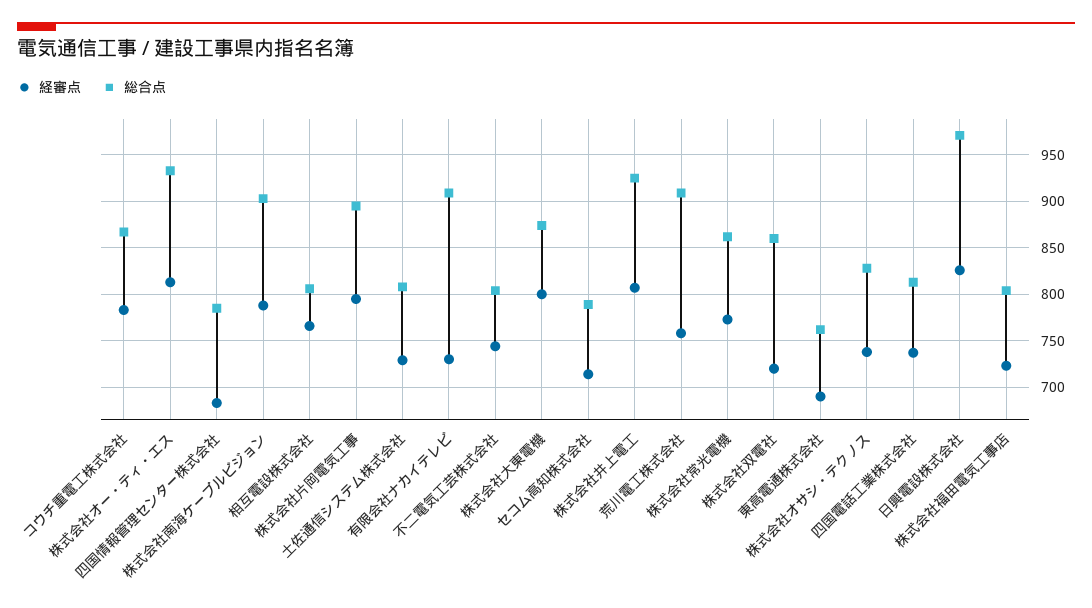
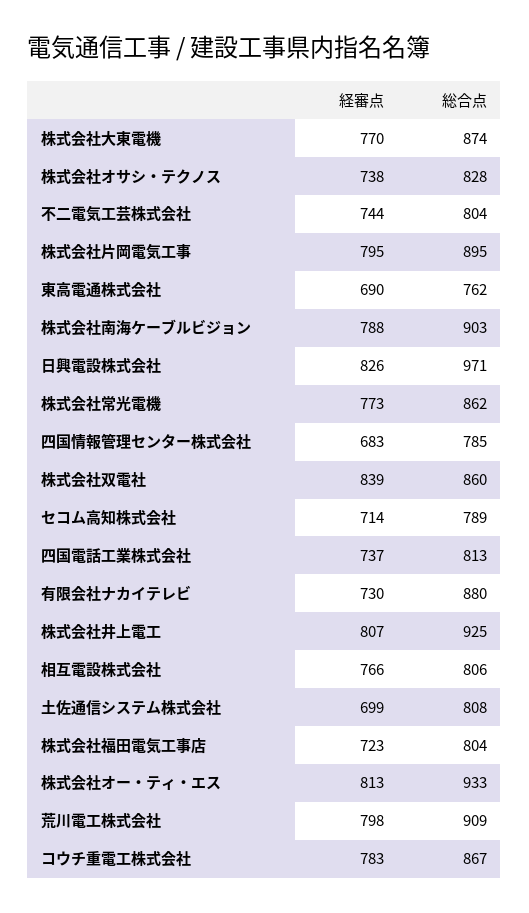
  {
    "経審点": {
      "コウチ重電工株式会社": 783,
      "株式会社オー・ティ・エス": 813,
      "四国情報管理センター株式会社": 683,
      "株式会社南海ケーブルビジョン": 788,
      "相互電設株式会社": 766,
      "株式会社片岡電気工事": 795,
-     "土佐通信システム株式会社": 730,
+     "土佐通信システム株式会社": 699,
      "有限会社ナカイテレビ": 730,
      "不二電気工芸株式会社": 744,
-     "株式会社大東電機": 800,
+     "株式会社大東電機": 770,
      "セコム高知株式会社": 714,
      "株式会社井上電工": 807,
-     "荒川電工株式会社": 760,
+     "荒川電工株式会社": 798,
      "株式会社常光電機": 773,
-     "株式会社双電社": 720,
+     "株式会社双電社": 839,
      "東高電通株式会社": 690,
      "株式会社オサシ・テクノス": 738,
      "四国電話工業株式会社": 737,
      "日興電設株式会社": 826,
      "株式会社福田電気工事店": 723
    },
    "総合点": {
      "コウチ重電工株式会社": 867,
      "株式会社オー・ティ・エス": 933,
      "四国情報管理センター株式会社": 785,
      "株式会社南海ケーブルビジョン": 903,
      "相互電設株式会社": 806,
      "株式会社片岡電気工事": 895,
      "土佐通信システム株式会社": 808,
-     "有限会社ナカイテレビ": 910,
+     "有限会社ナカイテレビ": 880,
      "不二電気工芸株式会社": 804,
      "株式会社大東電機": 874,
      "セコム高知株式会社": 789,
      "株式会社井上電工": 925,
      "荒川電工株式会社": 909,
      "株式会社常光電機": 862,
      "株式会社双電社": 860,
      "東高電通株式会社": 762,
      "株式会社オサシ・テクノス": 828,
      "四国電話工業株式会社": 813,
      "日興電設株式会社": 971,
      "株式会社福田電気工事店": 804
    }
  }

